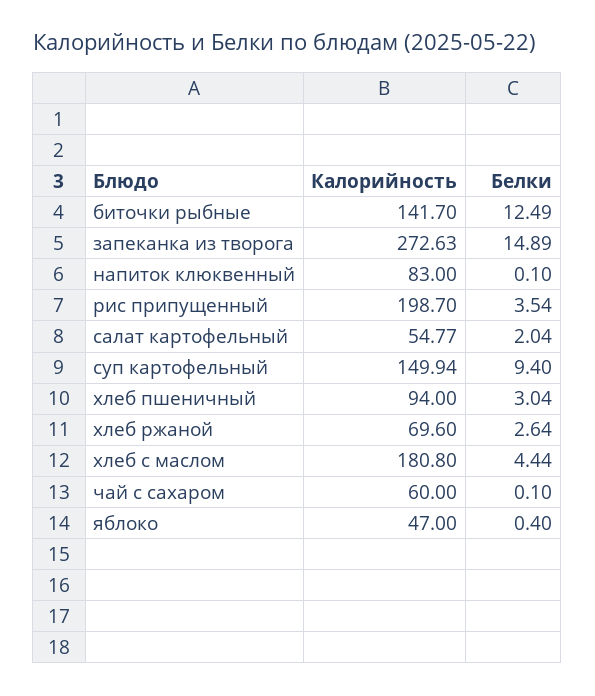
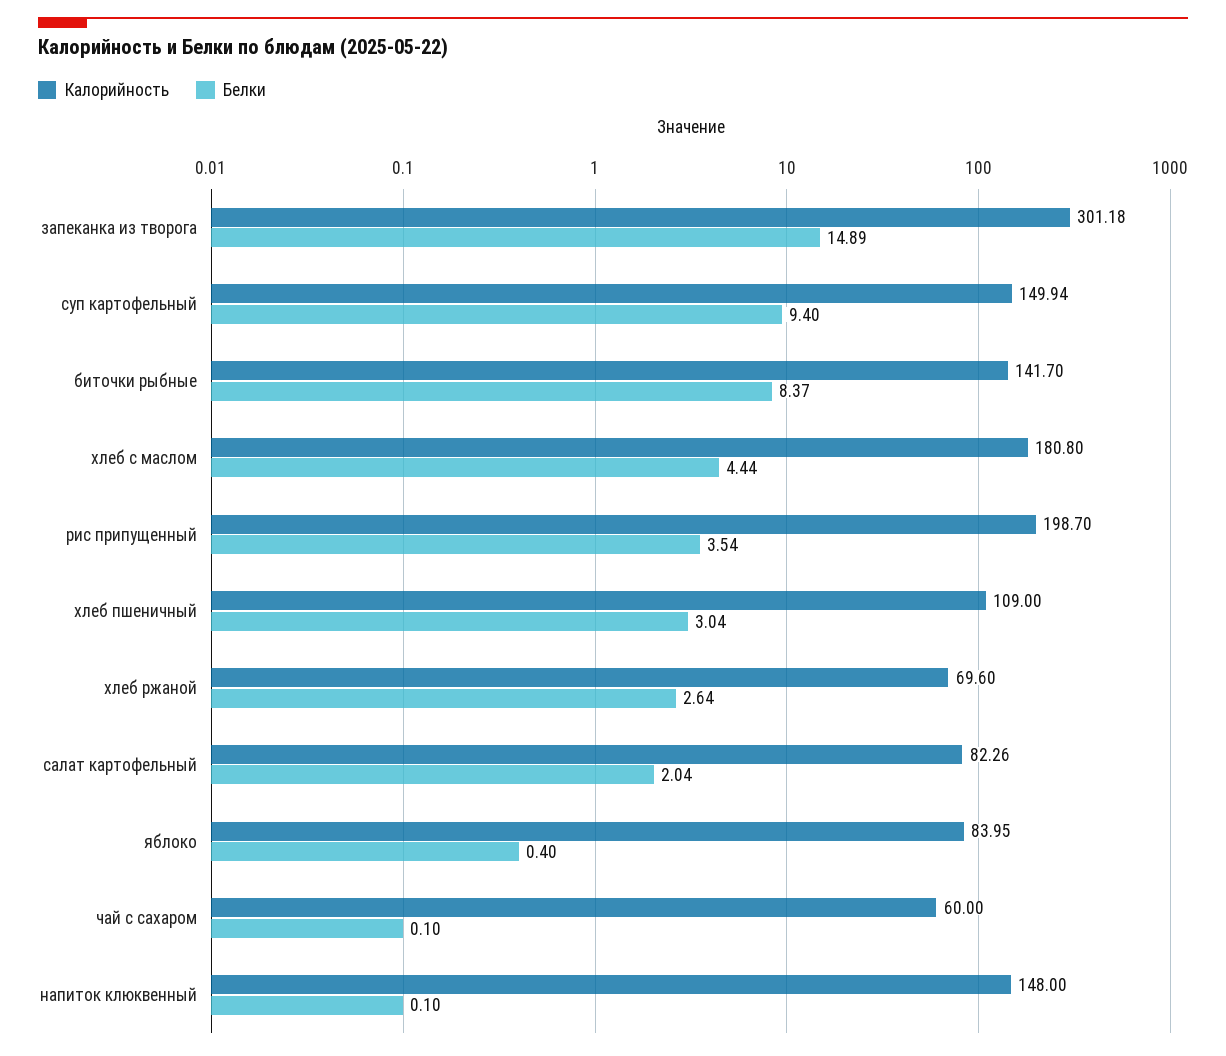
  {
    "Калорийность": {
      "биточки рыбные": 141.7,
-     "запеканка из творога": 272.63,
+     "запеканка из творога": 301.18,
-     "напиток клюквенный": 83,
+     "напиток клюквенный": 148,
      "рис припущенный": 198.7,
-     "салат картофельный": 54.77,
+     "салат картофельный": 82.26,
      "суп картофельный": 149.94,
-     "хлеб пшеничный": 94,
+     "хлеб пшеничный": 109,
      "хлеб ржаной": 69.6,
      "хлеб с маслом": 180.8,
      "чай с сахаром": 60,
-     "яблоко": 47
+     "яблоко": 83.95
    },
    "Белки": {
-     "биточки рыбные": 12.49,
+     "биточки рыбные": 8.37,
      "запеканка из творога": 14.89,
      "напиток клюквенный": 0.1,
      "рис припущенный": 3.54,
      "салат картофельный": 2.04,
      "суп картофельный": 9.4,
      "хлеб пшеничный": 3.04,
      "хлеб ржаной": 2.64,
      "хлеб с маслом": 4.44,
      "чай с сахаром": 0.1,
      "яблоко": 0.4
    }
  }

